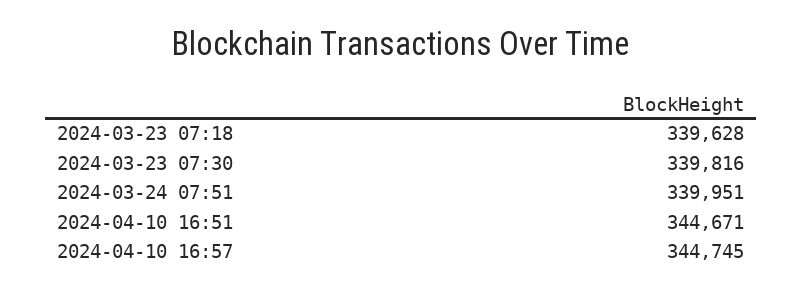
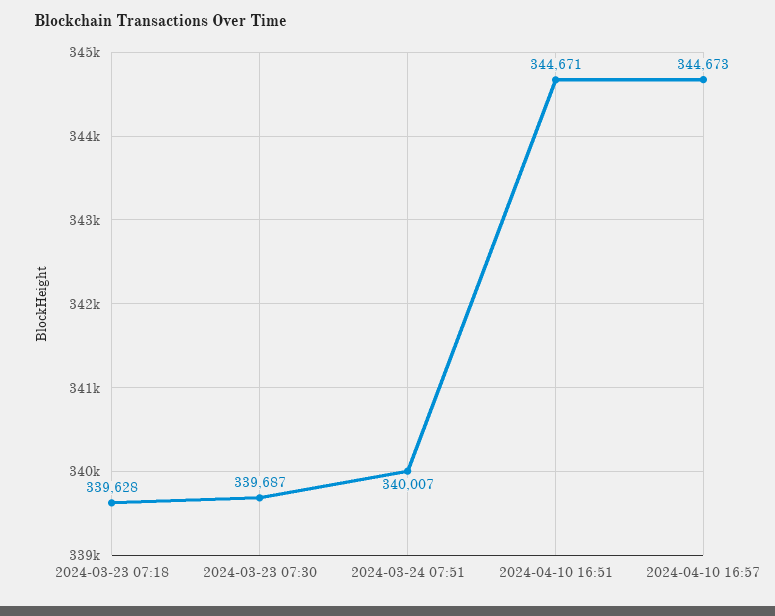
  {
    "2024-03-23 07:18": 339628,
-   "2024-03-23 07:30": 339816,
+   "2024-03-23 07:30": 339687,
-   "2024-03-24 07:51": 339951,
+   "2024-03-24 07:51": 340007,
    "2024-04-10 16:51": 344671,
-   "2024-04-10 16:57": 344745
+   "2024-04-10 16:57": 344673
  }

